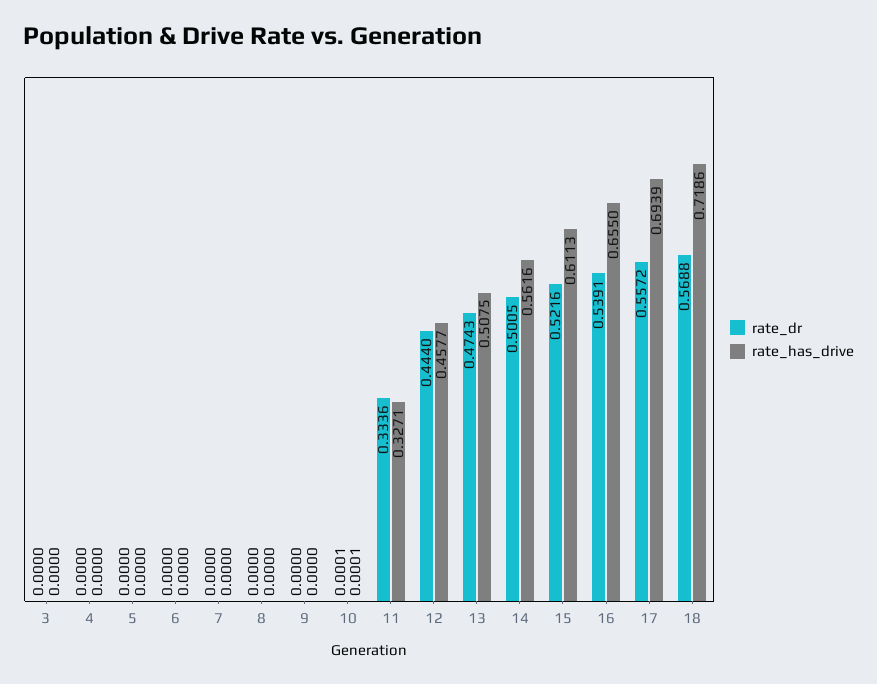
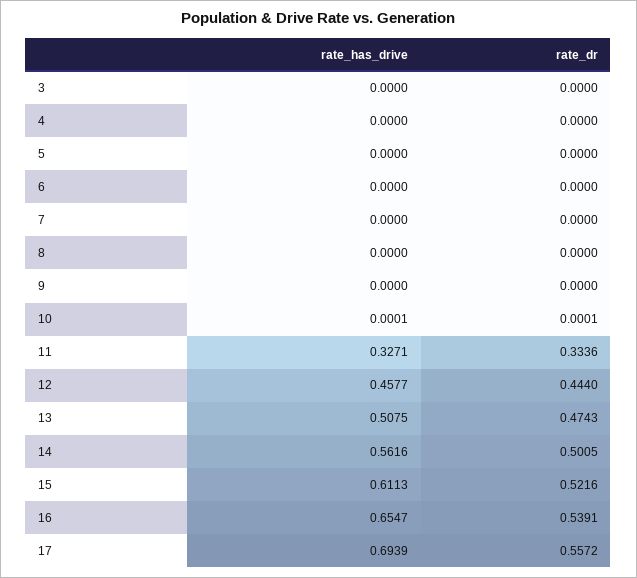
  {
    "rate_dr": {
      "3": 0,
      "4": 0,
      "5": 0,
      "6": 0,
      "7": 0,
      "8": 0,
      "9": 0,
      "10": 0.0001,
      "11": 0.3336,
      "12": 0.444,
      "13": 0.4743,
      "14": 0.5005,
      "15": 0.5216,
      "16": 0.5391,
-     "17": 0.5572,
+     "17": 0.5572
-     "18": 0.5688
    },
    "rate_has_drive": {
      "3": 0,
      "4": 0,
      "5": 0,
      "6": 0,
      "7": 0,
      "8": 0,
      "9": 0,
      "10": 0.0001,
      "11": 0.3271,
      "12": 0.4577,
      "13": 0.5075,
      "14": 0.5616,
      "15": 0.6113,
-     "16": 0.655,
+     "16": 0.6547,
-     "17": 0.6939,
+     "17": 0.6939
-     "18": 0.7186
    }
  }

